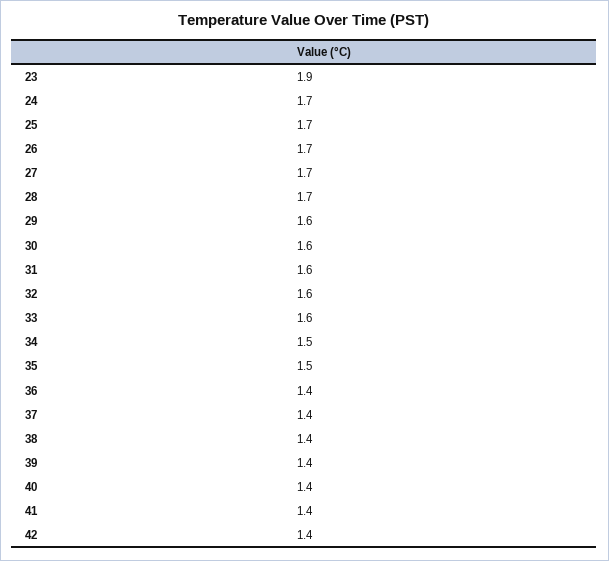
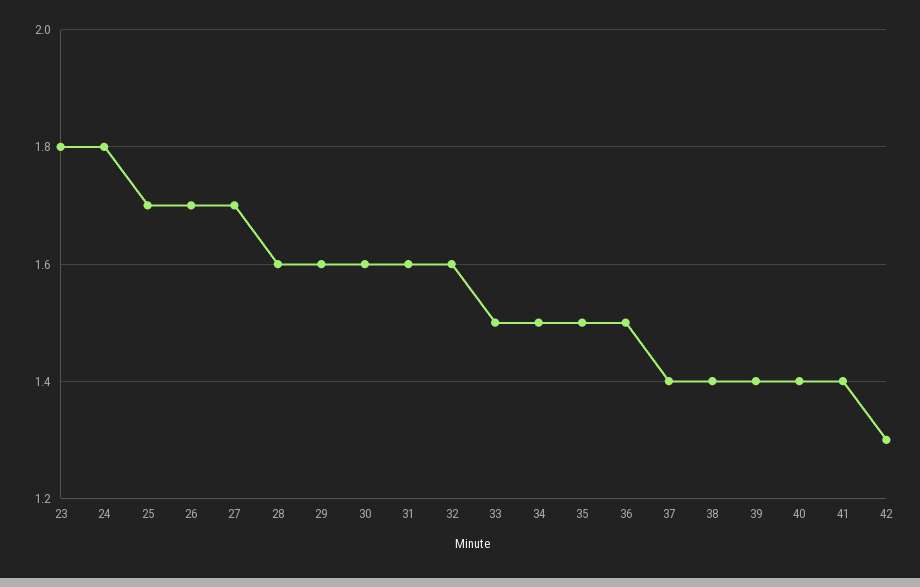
  {
-   "23": 1.9,
+   "23": 1.8,
-   "24": 1.7,
+   "24": 1.8,
    "25": 1.7,
    "26": 1.7,
    "27": 1.7,
-   "28": 1.7,
+   "28": 1.6,
    "29": 1.6,
    "30": 1.6,
    "31": 1.6,
    "32": 1.6,
-   "33": 1.6,
+   "33": 1.5,
    "34": 1.5,
    "35": 1.5,
-   "36": 1.4,
+   "36": 1.5,
    "37": 1.4,
    "38": 1.4,
    "39": 1.4,
    "40": 1.4,
    "41": 1.4,
-   "42": 1.4
+   "42": 1.3
  }

